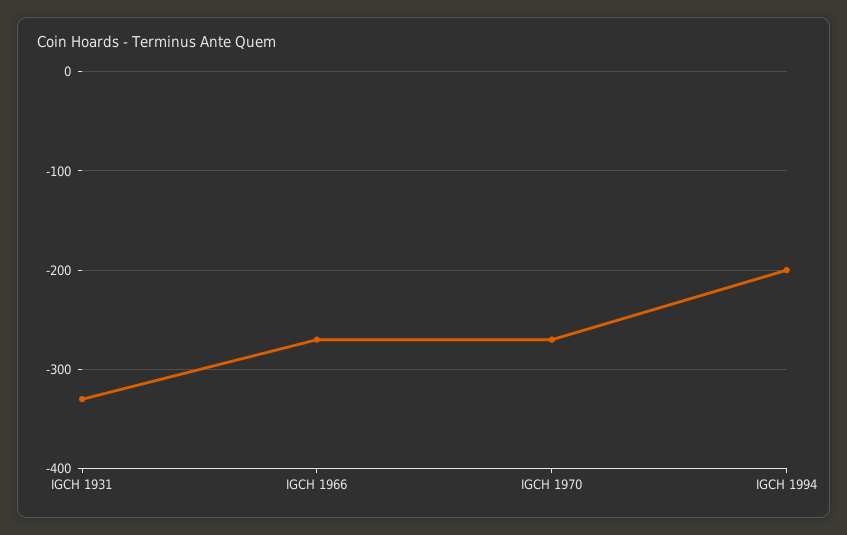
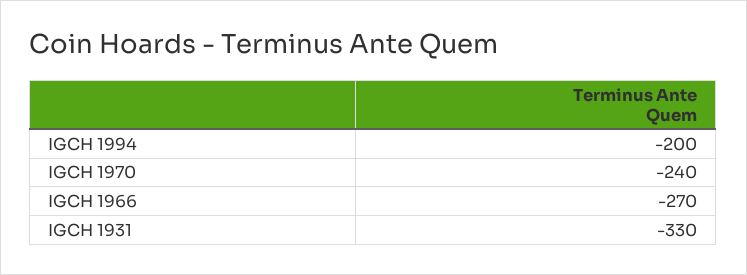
  {
    "IGCH 1931": -330,
    "IGCH 1966": -270,
-   "IGCH 1970": -270,
+   "IGCH 1970": -240,
    "IGCH 1994": -200
  }

